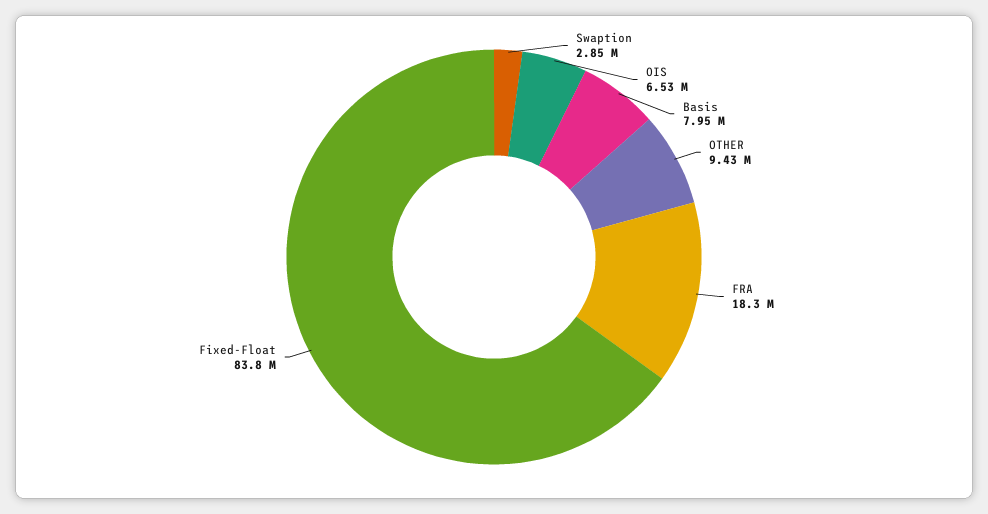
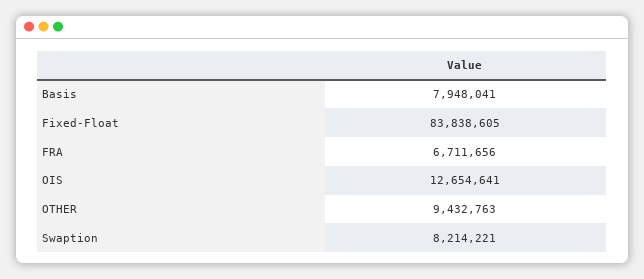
  {
-   "Swaption": 2850000,
+   "Swaption": 8214221,
-   "OIS": 6530000,
+   "OIS": 12654641,
    "Basis": 7948041,
    "OTHER": 9432763,
-   "FRA": 18300000,
+   "FRA": 6711656,
    "Fixed-Float": 83838605
  }

